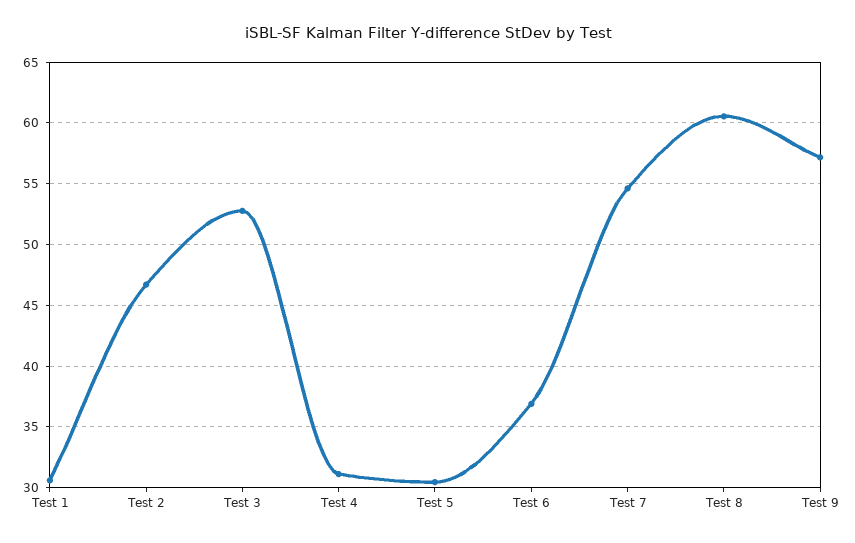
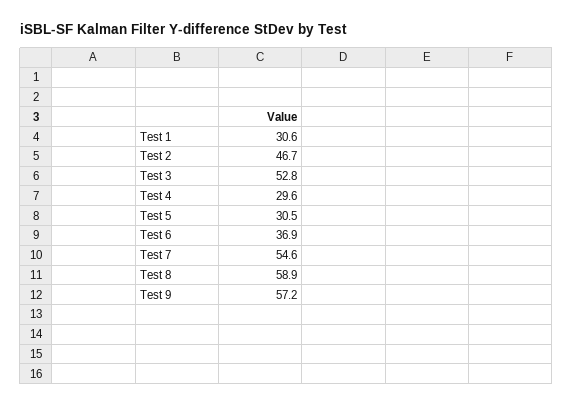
  {
    "Test 1": 30.6,
    "Test 2": 46.7,
    "Test 3": 52.8,
-   "Test 4": 31,
+   "Test 4": 29.6,
    "Test 5": 30.5,
    "Test 6": 36.9,
    "Test 7": 54.6,
-   "Test 8": 60.5,
+   "Test 8": 58.9,
    "Test 9": 57.2
  }

